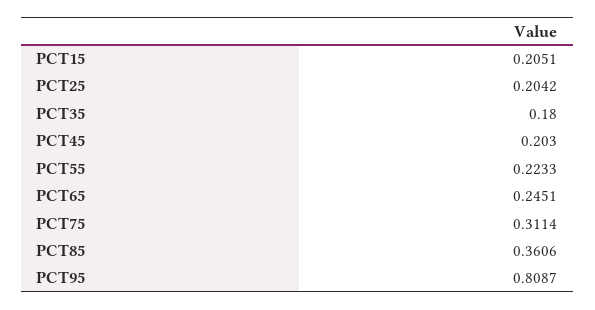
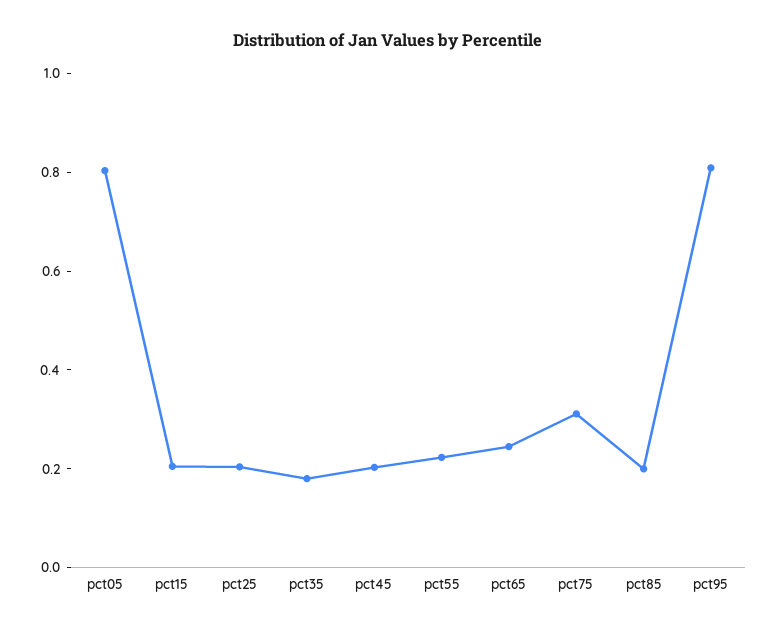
  {
    "PCT15": 0.2051,
    "PCT25": 0.2042,
    "PCT35": 0.18,
    "PCT45": 0.203,
    "PCT55": 0.2233,
    "PCT65": 0.2451,
    "PCT75": 0.3114,
-   "PCT85": 0.3606,
+   "PCT85": 0.2,
-   "PCT95": 0.8087
+   "PCT95": 0.8087,
+   "pct05": 0.8
  }

